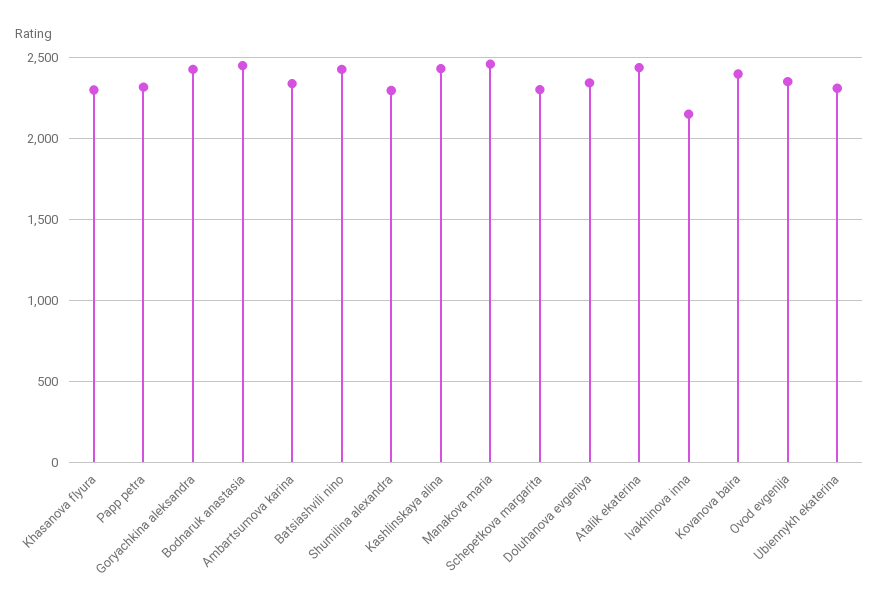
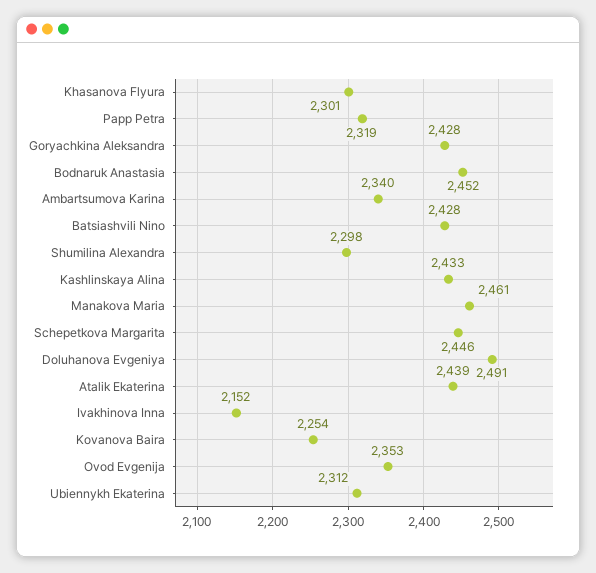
  {
    "Khasanova flyura": 2301,
    "Papp petra": 2319,
    "Goryachkina aleksandra": 2428,
    "Bodnaruk anastasia": 2452,
    "Ambartsumova karina": 2340,
    "Batsiashvili nino": 2428,
    "Shumilina alexandra": 2298,
    "Kashlinskaya alina": 2433,
    "Manakova maria": 2461,
-   "Schepetkova margarita": 2300,
+   "Schepetkova margarita": 2446,
-   "Doluhanova evgeniya": 2350,
+   "Doluhanova evgeniya": 2491,
    "Atalik ekaterina": 2439,
    "Ivakhinova inna": 2152,
-   "Kovanova baira": 2400,
+   "Kovanova baira": 2254,
    "Ovod evgenija": 2353,
    "Ubiennykh ekaterina": 2312
  }

